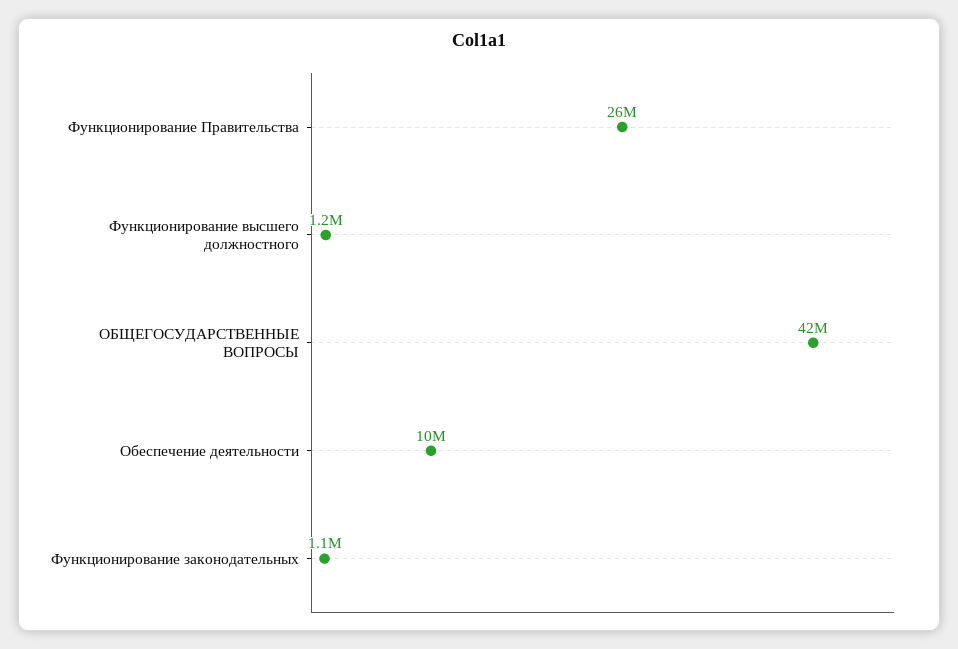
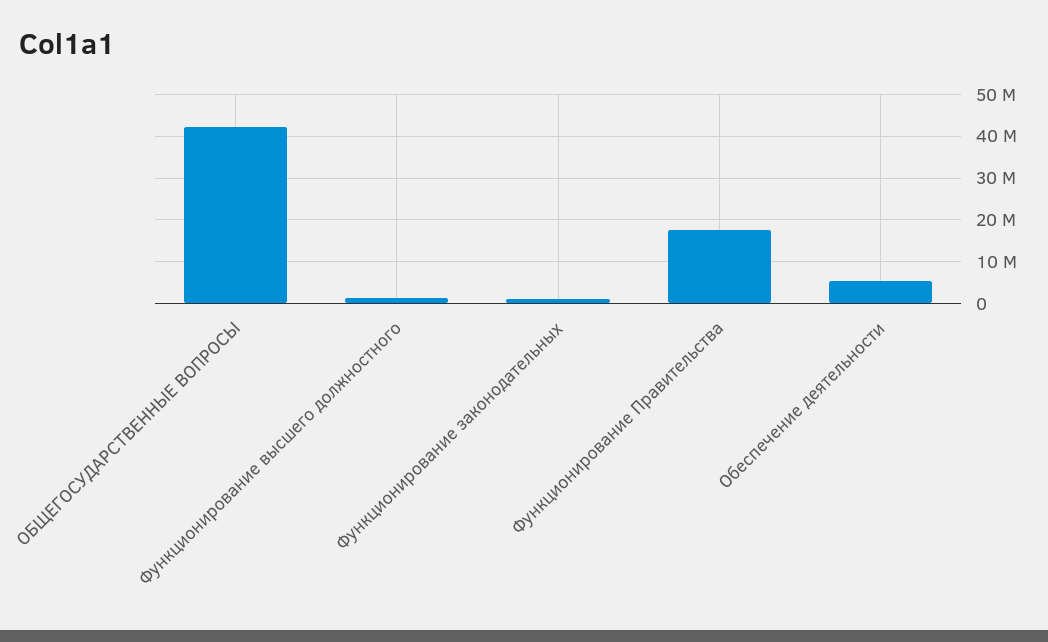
  {
-   "Функционирование Правительства": 26000000,
+   "Функционирование Правительства": 18000000,
    "Функционирование высшего должностного": 1200000,
    "ОБЩЕГОСУДАРСТВЕННЫЕ ВОПРОСЫ": 42000000,
-   "Обеспечение деятельности": 10000000,
+   "Обеспечение деятельности": 6000000,
    "Функционирование законодательных": 1100000
  }

